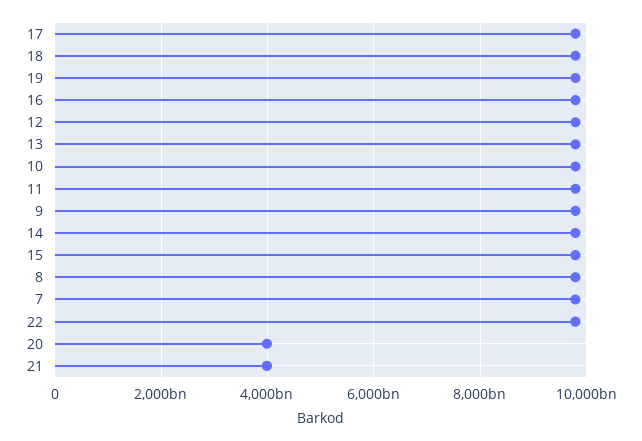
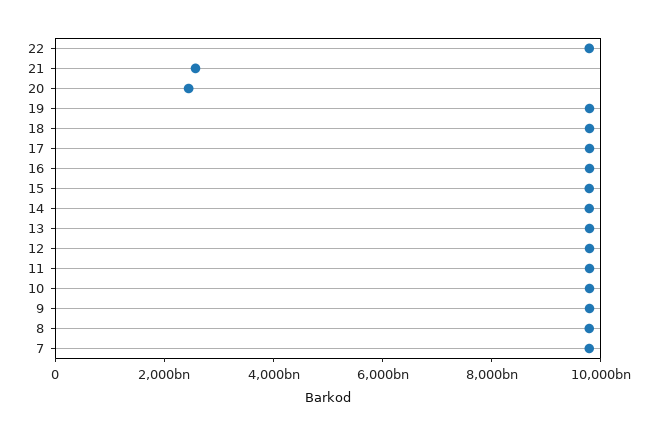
  {
    "17": 9800000000000,
    "18": 9800000000000,
    "19": 9800000000000,
    "16": 9800000000000,
    "12": 9800000000000,
    "13": 9800000000000,
    "10": 9800000000000,
    "11": 9800000000000,
    "9": 9800000000000,
    "14": 9800000000000,
    "15": 9800000000000,
    "8": 9800000000000,
    "7": 9800000000000,
    "22": 9800000000000,
-   "20": 4000000000000,
+   "20": 2500000000000,
-   "21": 4000000000000
+   "21": 2500000000000
  }

